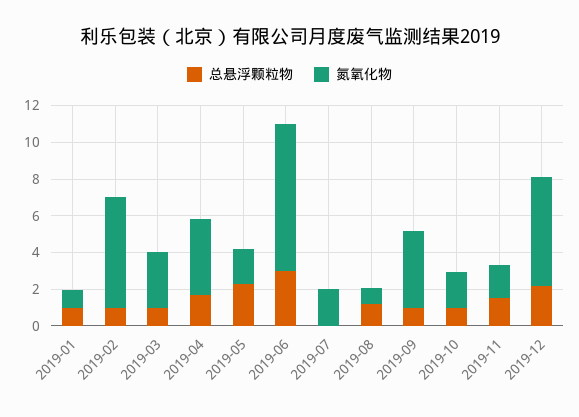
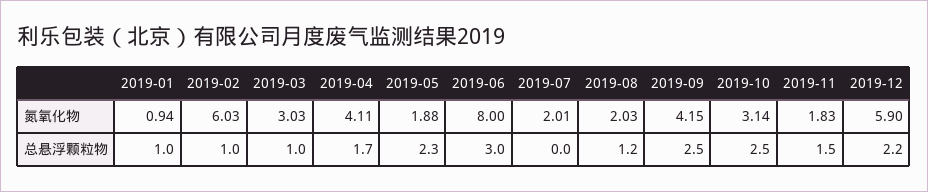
  {
    "总悬浮颗粒物": {
      "2019-01": 1,
      "2019-02": 1,
      "2019-03": 1,
      "2019-04": 1.7,
      "2019-05": 2.3,
      "2019-06": 3,
      "2019-07": 0,
      "2019-08": 1.2,
-     "2019-09": 1,
+     "2019-09": 2.5,
-     "2019-10": 1,
+     "2019-10": 2.5,
      "2019-11": 1.5,
      "2019-12": 2.2
    },
    "氮氧化物": {
      "2019-01": 0.94,
      "2019-02": 6.03,
      "2019-03": 3.03,
      "2019-04": 4.11,
      "2019-05": 1.88,
      "2019-06": 8,
      "2019-07": 2.01,
-     "2019-08": 1,
+     "2019-08": 2.03,
      "2019-09": 4.15,
-     "2019-10": 2,
+     "2019-10": 3.14,
      "2019-11": 1.83,
      "2019-12": 5.9
    }
  }

